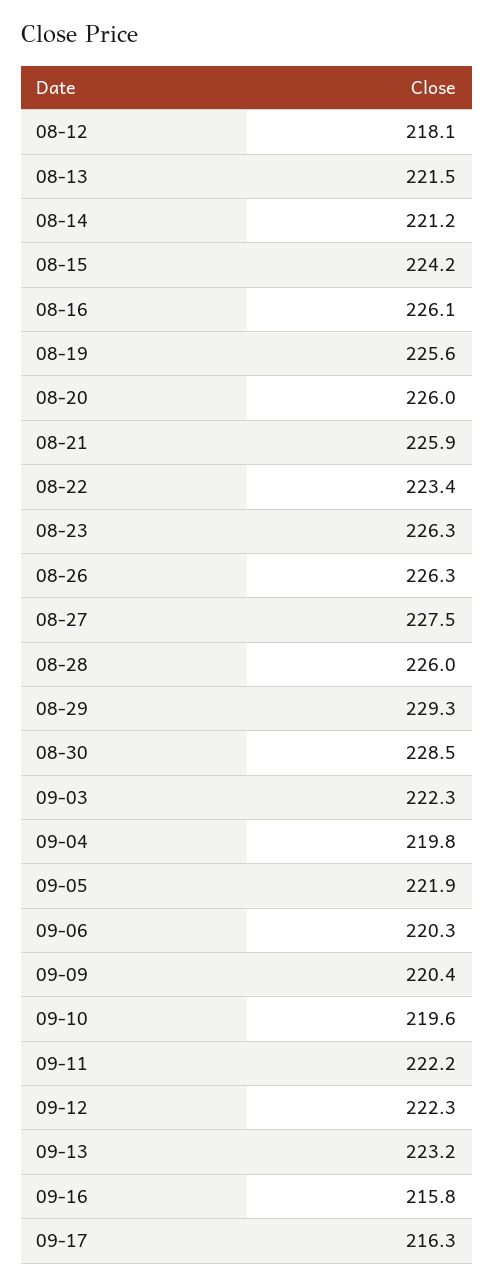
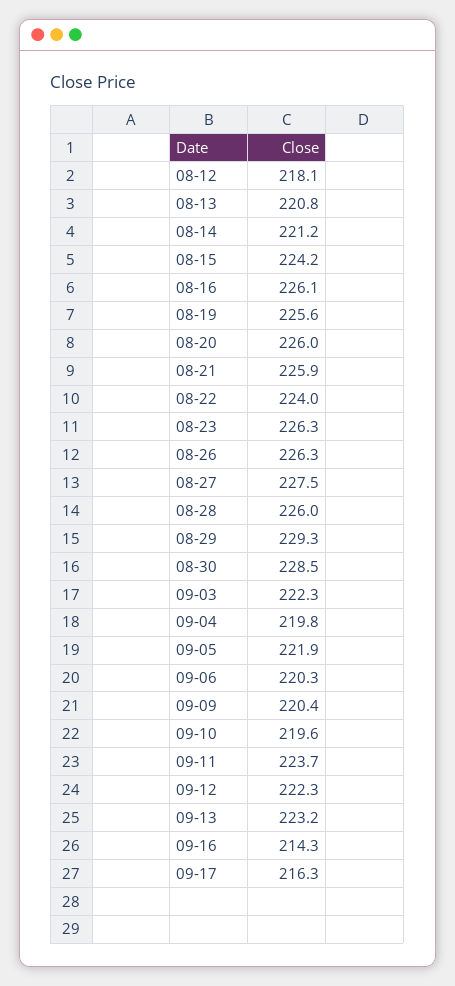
  {
    "08-12": 218.1,
-   "08-13": 221.5,
+   "08-13": 220.8,
    "08-14": 221.2,
    "08-15": 224.2,
    "08-16": 226.1,
    "08-19": 225.6,
    "08-20": 226,
    "08-21": 225.9,
-   "08-22": 223.4,
+   "08-22": 224,
    "08-23": 226.3,
    "08-26": 226.3,
    "08-27": 227.5,
    "08-28": 226,
    "08-29": 229.3,
    "08-30": 228.5,
    "09-03": 222.3,
    "09-04": 219.8,
    "09-05": 221.9,
    "09-06": 220.3,
    "09-09": 220.4,
    "09-10": 219.6,
-   "09-11": 222.2,
+   "09-11": 223.7,
    "09-12": 222.3,
    "09-13": 223.2,
-   "09-16": 215.8,
+   "09-16": 214.3,
    "09-17": 216.3
  }

